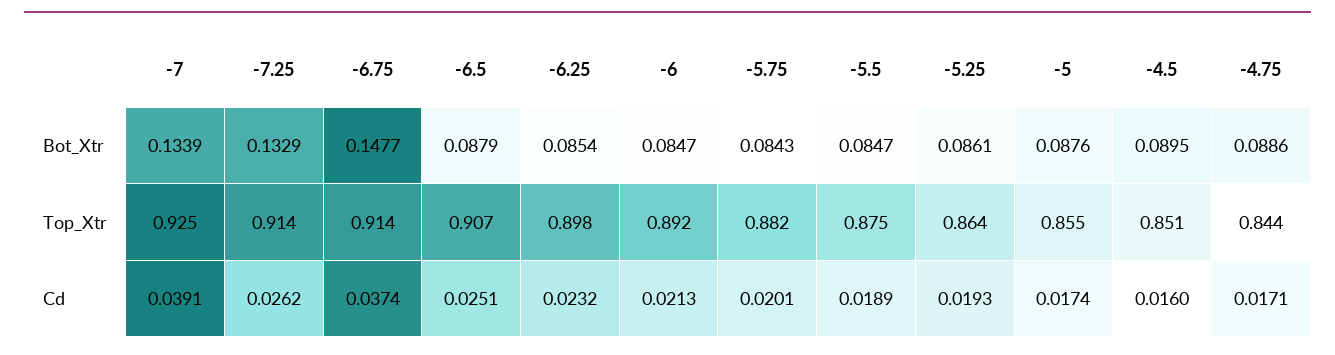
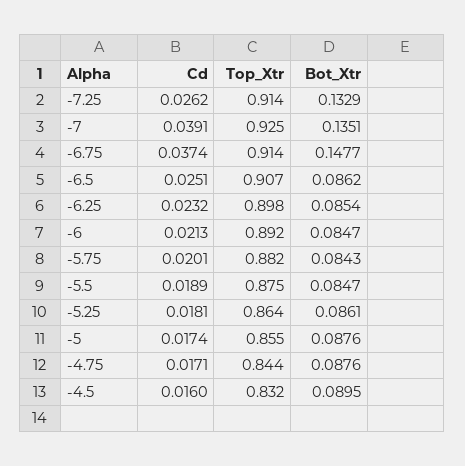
  {
    "-7": {
-     "Bot_Xtr": 0.1339,
+     "Bot_Xtr": 0.1351,
      "Top_Xtr": 0.925,
      "Cd": 0.0391
    },
    "-7.25": {
      "Bot_Xtr": 0.1329,
      "Top_Xtr": 0.914,
      "Cd": 0.0262
    },
    "-6.75": {
      "Bot_Xtr": 0.1477,
      "Top_Xtr": 0.914,
      "Cd": 0.0374
    },
    "-6.5": {
-     "Bot_Xtr": 0.0879,
+     "Bot_Xtr": 0.0862,
      "Top_Xtr": 0.907,
      "Cd": 0.0251
    },
    "-6.25": {
      "Bot_Xtr": 0.0854,
      "Top_Xtr": 0.898,
      "Cd": 0.0232
    },
    "-6": {
      "Bot_Xtr": 0.0847,
      "Top_Xtr": 0.892,
      "Cd": 0.0213
    },
    "-5.75": {
      "Bot_Xtr": 0.0843,
      "Top_Xtr": 0.882,
      "Cd": 0.0201
    },
    "-5.5": {
      "Bot_Xtr": 0.0847,
      "Top_Xtr": 0.875,
      "Cd": 0.0189
    },
    "-5.25": {
      "Bot_Xtr": 0.0861,
      "Top_Xtr": 0.864,
-     "Cd": 0.0193
+     "Cd": 0.0181
    },
    "-5": {
      "Bot_Xtr": 0.0876,
      "Top_Xtr": 0.855,
      "Cd": 0.0174
    },
    "-4.5": {
      "Bot_Xtr": 0.0895,
-     "Top_Xtr": 0.851,
+     "Top_Xtr": 0.832,
      "Cd": 0.016
    },
    "-4.75": {
-     "Bot_Xtr": 0.0886,
+     "Bot_Xtr": 0.0876,
      "Top_Xtr": 0.844,
      "Cd": 0.0171
    }
  }

